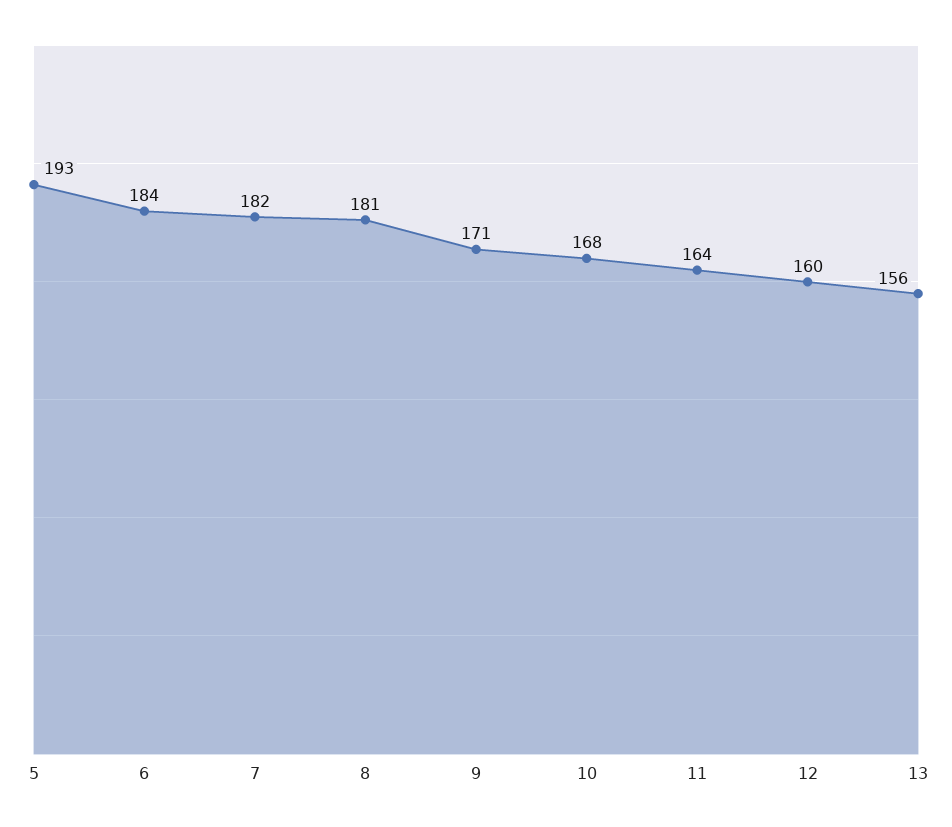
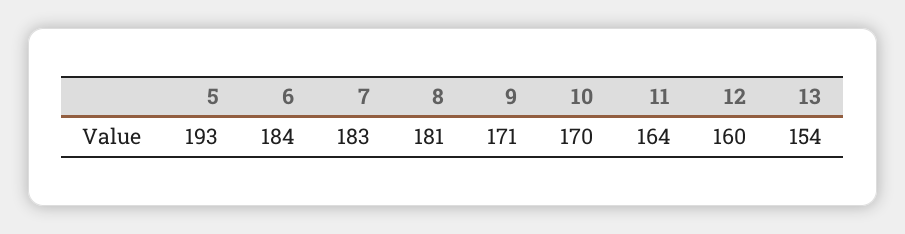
  {
    "5": 193,
    "6": 184,
-   "7": 182,
+   "7": 183,
    "8": 181,
    "9": 171,
-   "10": 168,
+   "10": 170,
    "11": 164,
    "12": 160,
-   "13": 156
+   "13": 154
  }

